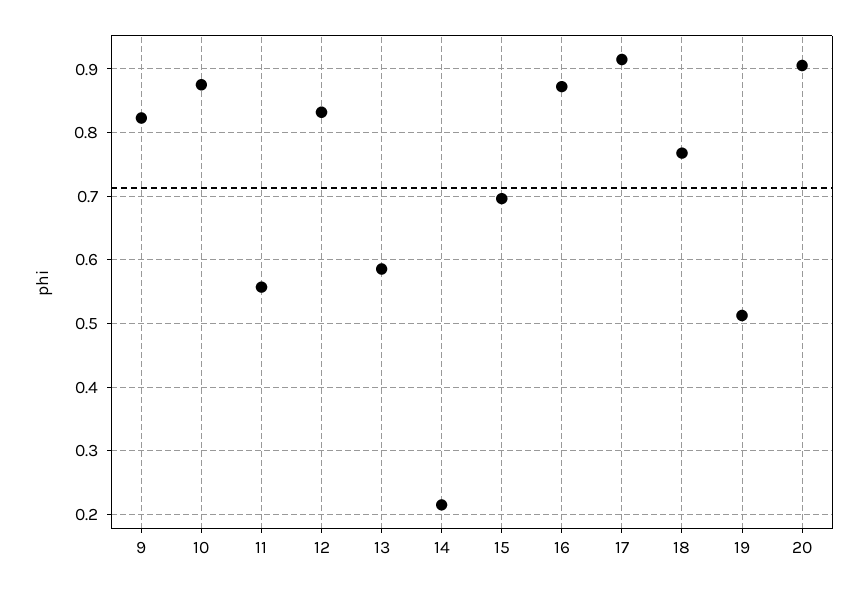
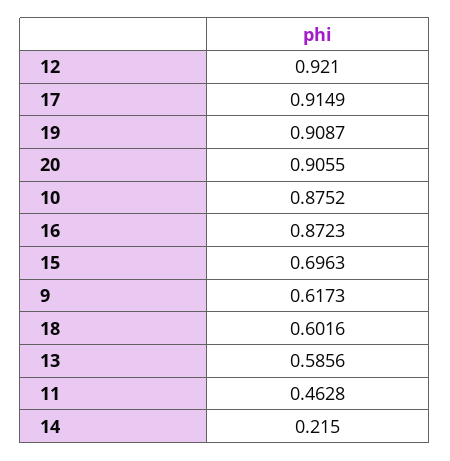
  {
-   "9": 0.82,
+   "9": 0.6173,
    "10": 0.8752,
-   "11": 0.56,
+   "11": 0.4628,
-   "12": 0.83,
+   "12": 0.921,
    "13": 0.5856,
    "14": 0.215,
    "15": 0.6963,
    "16": 0.8723,
    "17": 0.9149,
-   "18": 0.77,
+   "18": 0.6016,
-   "19": 0.51,
+   "19": 0.9087,
    "20": 0.9055
  }

